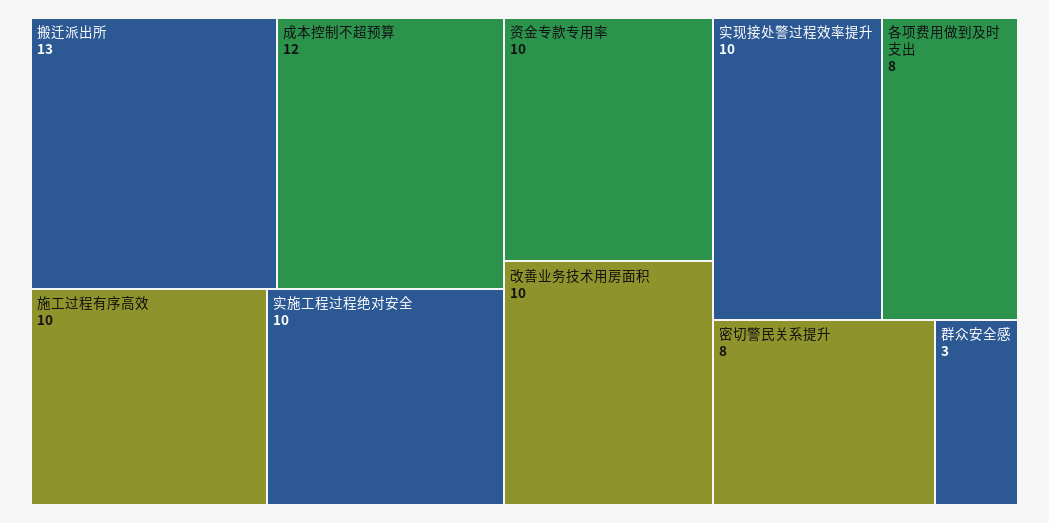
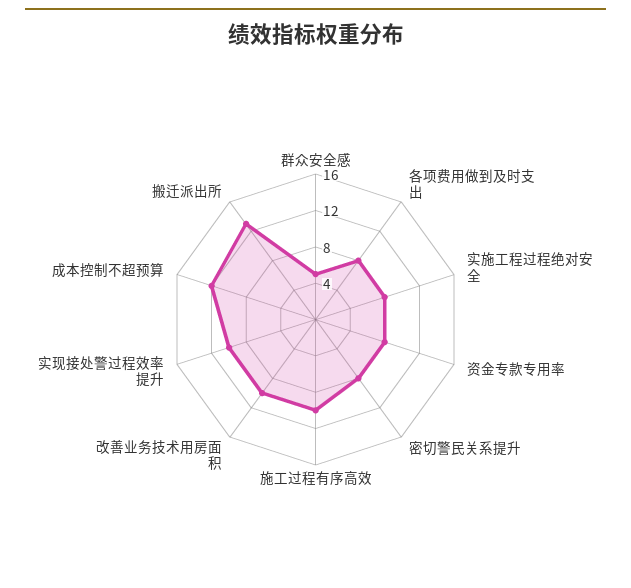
  {
    "搬迁派出所": 13,
    "成本控制不超预算": 12,
    "施工过程有序高效": 10,
-   "实施工程过程绝对安全": 10,
+   "实施工程过程绝对安全": 8,
-   "资金专款专用率": 10,
+   "资金专款专用率": 8,
    "改善业务技术用房面积": 10,
    "实现接处警过程效率提升": 10,
    "各项费用做到及时支出": 8,
    "密切警民关系提升": 8,
-   "群众安全感": 3
+   "群众安全感": 5
  }

